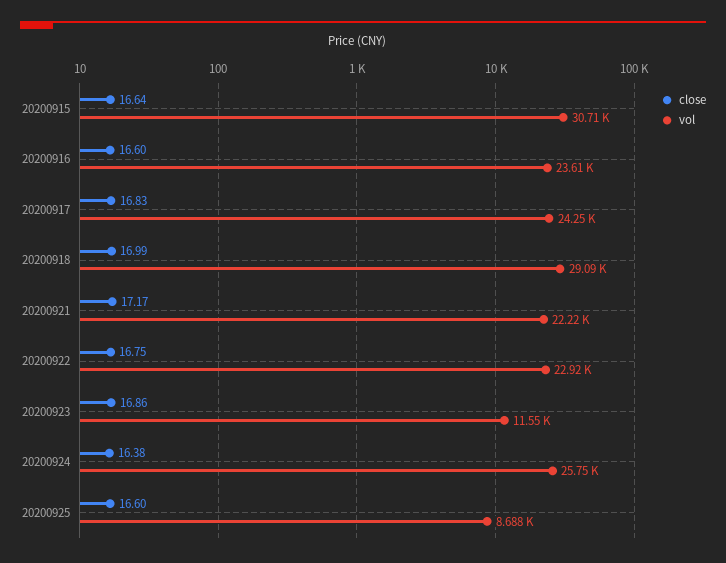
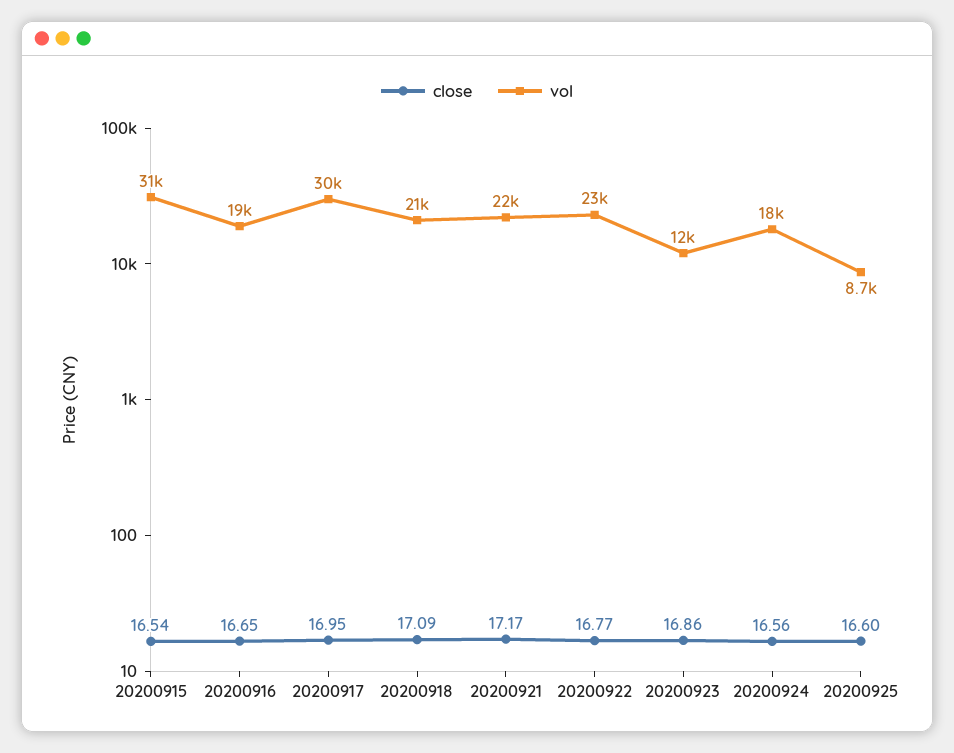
  {
    "close": {
-     "20200915": 16.64,
+     "20200915": 16.54,
-     "20200916": 16.6,
+     "20200916": 16.65,
-     "20200917": 16.83,
+     "20200917": 16.95,
-     "20200918": 16.99,
+     "20200918": 17.09,
      "20200921": 17.17,
-     "20200922": 16.75,
+     "20200922": 16.77,
      "20200923": 16.86,
-     "20200924": 16.38,
+     "20200924": 16.56,
      "20200925": 16.6
    },
    "vol": {
      "20200915": 30710,
-     "20200916": 23610,
+     "20200916": 19000,
-     "20200917": 24250,
+     "20200917": 30000,
-     "20200918": 29090,
+     "20200918": 21000,
      "20200921": 22220,
      "20200922": 22920,
      "20200923": 11550,
-     "20200924": 25750,
+     "20200924": 18000,
      "20200925": 8688
    }
  }

